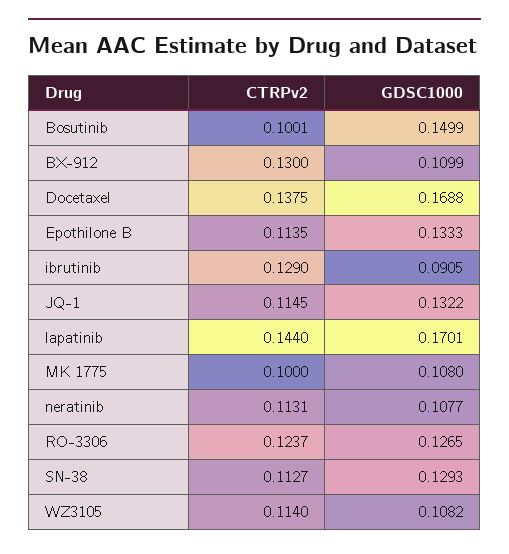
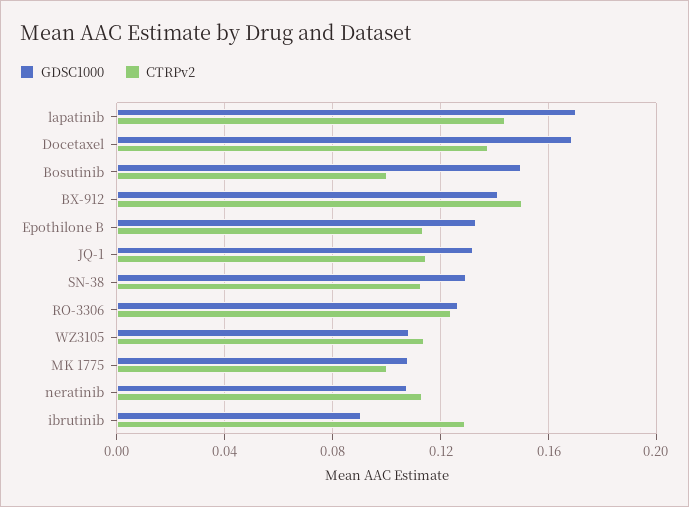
  {
    "CTRPv2": {
      "Bosutinib": 0.1001,
-     "BX-912": 0.13,
+     "BX-912": 0.15,
      "Docetaxel": 0.1375,
      "Epothilone B": 0.1135,
      "ibrutinib": 0.129,
      "JQ-1": 0.1145,
      "lapatinib": 0.144,
      "MK 1775": 0.1,
      "neratinib": 0.1131,
      "RO-3306": 0.1237,
      "SN-38": 0.1127,
      "WZ3105": 0.114
    },
    "GDSC1000": {
      "Bosutinib": 0.1499,
-     "BX-912": 0.1099,
+     "BX-912": 0.14,
      "Docetaxel": 0.1688,
      "Epothilone B": 0.1333,
      "ibrutinib": 0.0905,
      "JQ-1": 0.1322,
      "lapatinib": 0.1701,
      "MK 1775": 0.108,
      "neratinib": 0.1077,
      "RO-3306": 0.1265,
      "SN-38": 0.1293,
      "WZ3105": 0.1082
    }
  }

